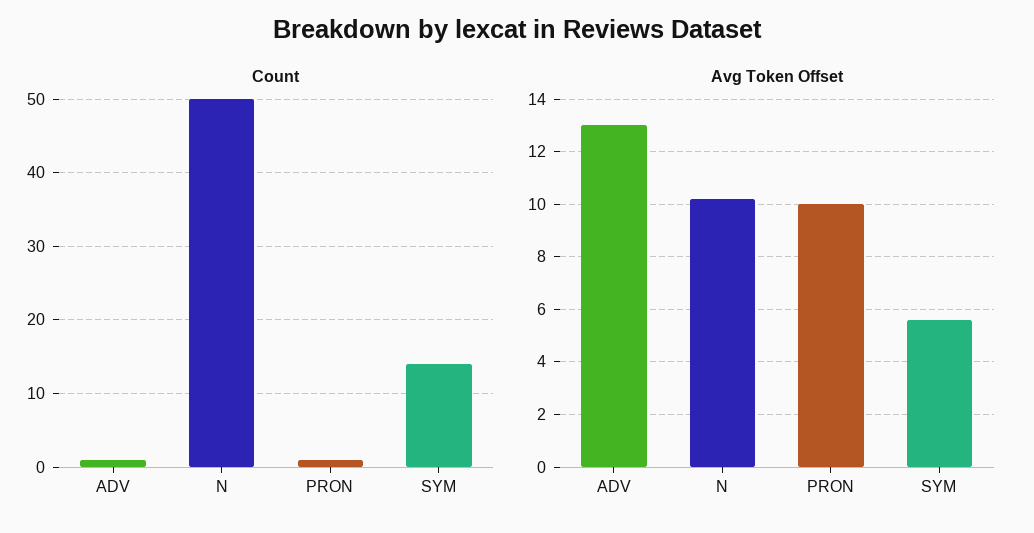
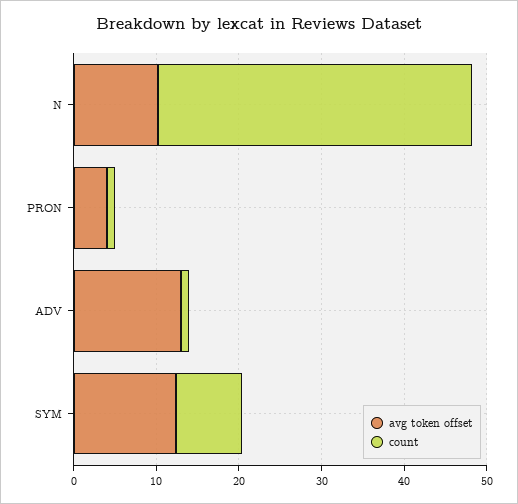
  {
    "Count": {
      "ADV": 1,
-     "N": 50,
+     "N": 38,
      "PRON": 1,
-     "SYM": 14
+     "SYM": 8
    },
    "Avg Token Offset": {
      "ADV": 13,
      "N": 10,
-     "PRON": 10,
+     "PRON": 4,
-     "SYM": 5.5
+     "SYM": 12
    }
  }

